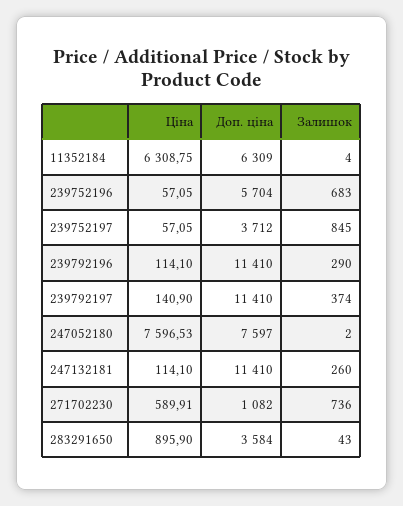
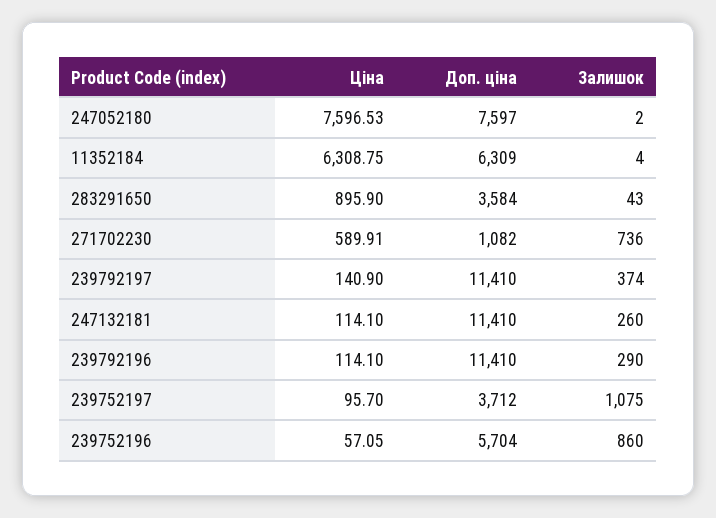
  {
    "Ціна": {
      "11352184": 6308.75,
      "239752196": 57.05,
-     "239752197": 57.05,
+     "239752197": 95.7,
      "239792196": 114.1,
      "239792197": 140.9,
      "247052180": 7596.53,
      "247132181": 114.1,
      "271702230": 589.91,
      "283291650": 895.9
    },
    "Доп. ціна": {
      "11352184": 6309,
      "239752196": 5704,
      "239752197": 3712,
      "239792196": 11410,
      "239792197": 11410,
      "247052180": 7597,
      "247132181": 11410,
      "271702230": 1082,
      "283291650": 3584
    },
    "Залишок": {
      "11352184": 4,
-     "239752196": 683,
+     "239752196": 860,
-     "239752197": 845,
+     "239752197": 1075,
      "239792196": 290,
      "239792197": 374,
      "247052180": 2,
      "247132181": 260,
      "271702230": 736,
      "283291650": 43
    }
  }

